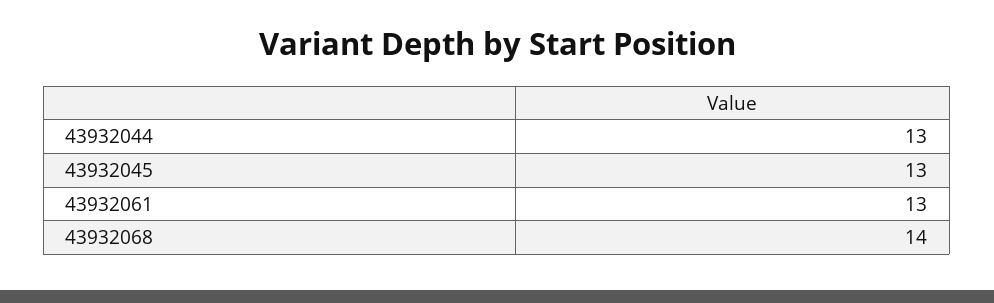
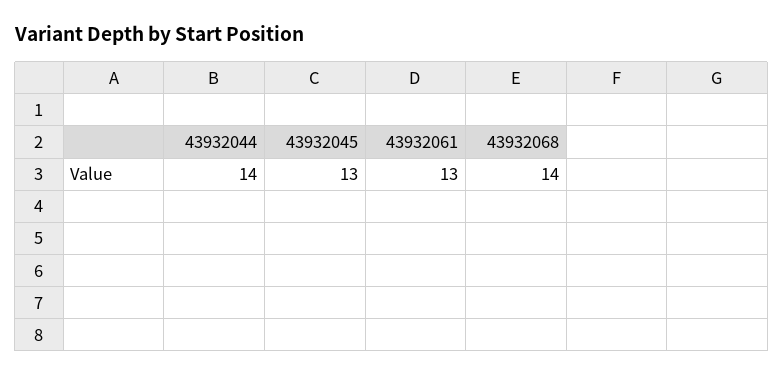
  {
-   "43932044": 13,
+   "43932044": 14,
    "43932045": 13,
    "43932061": 13,
    "43932068": 14
  }

